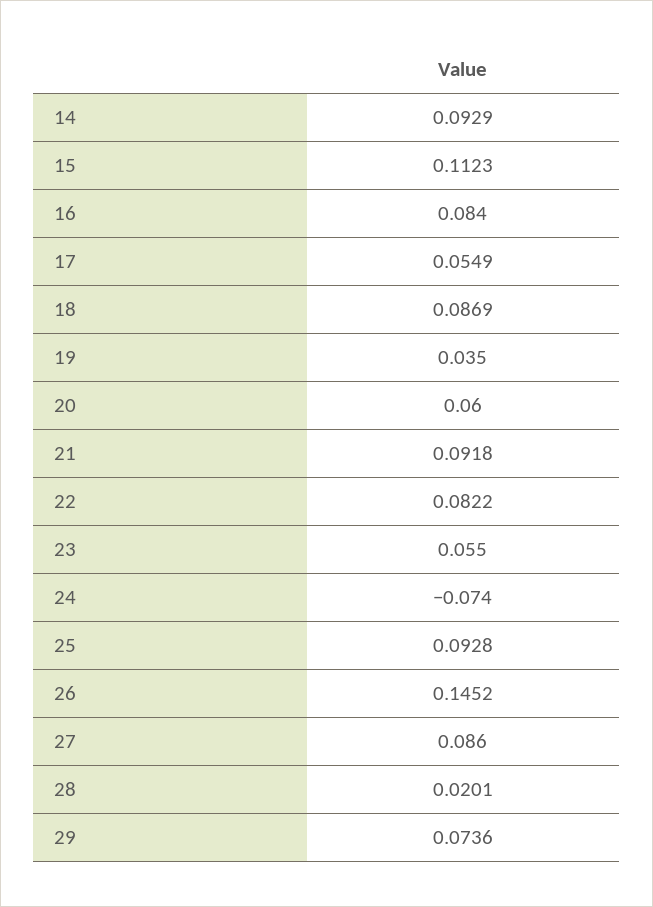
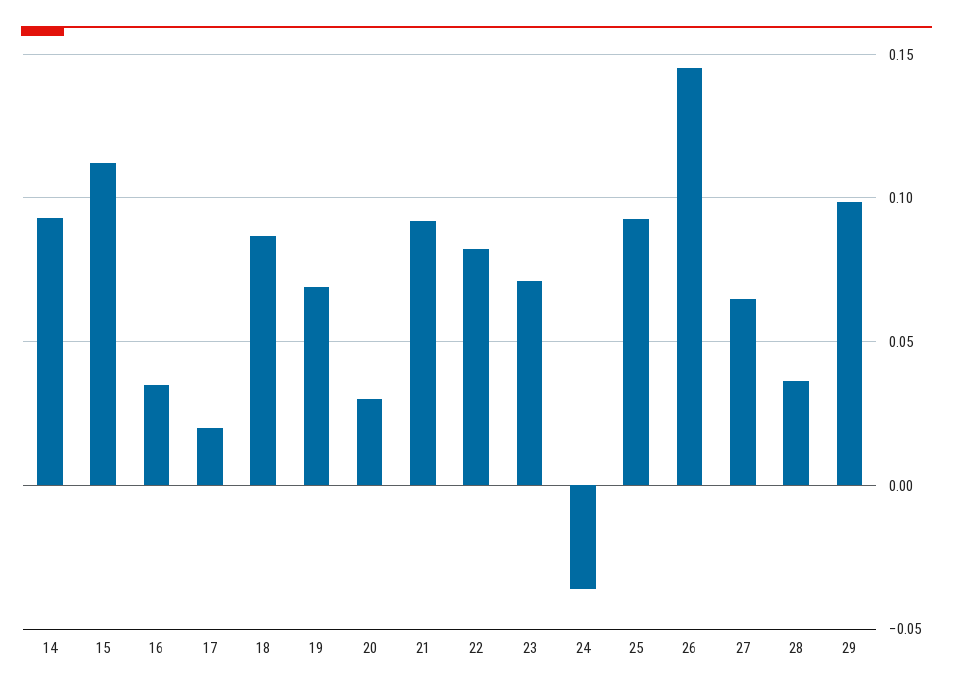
  {
    "14": 0.0929,
    "15": 0.1123,
-   "16": 0.084,
+   "16": 0.035,
-   "17": 0.0549,
+   "17": 0.02,
    "18": 0.0869,
-   "19": 0.035,
+   "19": 0.07,
-   "20": 0.06,
+   "20": 0.03,
    "21": 0.0918,
    "22": 0.0822,
-   "23": 0.055,
+   "23": 0.07,
-   "24": -0.074,
+   "24": -0.035,
    "25": 0.0928,
    "26": 0.1452,
-   "27": 0.086,
+   "27": 0.065,
-   "28": 0.0201,
+   "28": 0.035,
-   "29": 0.0736
+   "29": 0.1
  }

